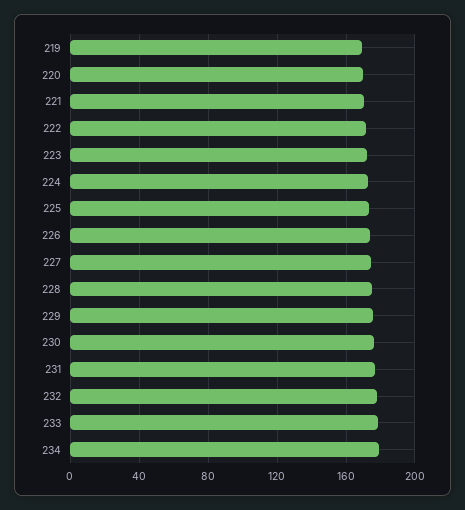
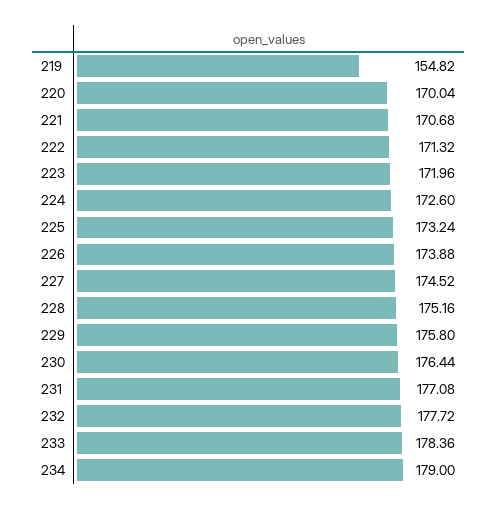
  {
-   "219": 170,
+   "219": 154.82,
    "220": 170.04,
    "221": 170.68,
    "222": 171.32,
    "223": 171.96,
    "224": 172.6,
    "225": 173.24,
    "226": 173.88,
    "227": 174.52,
    "228": 175.16,
    "229": 175.8,
    "230": 176.44,
    "231": 177.08,
    "232": 177.72,
    "233": 178.36,
    "234": 179
  }

